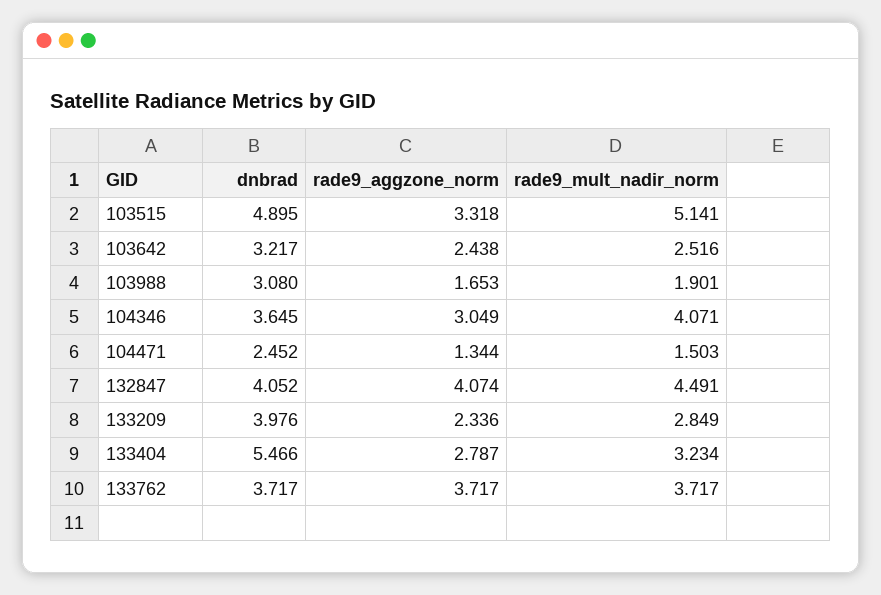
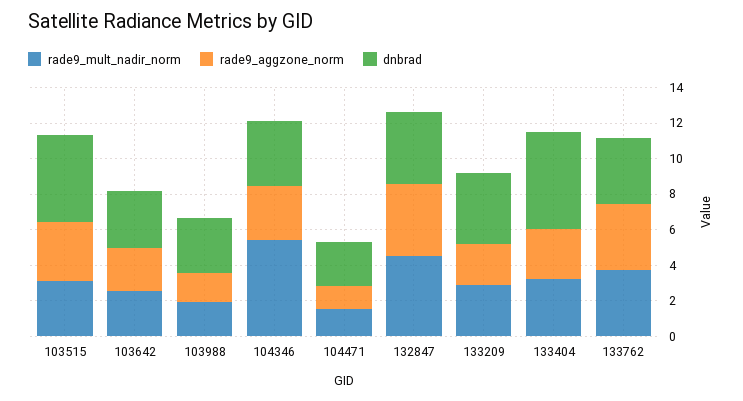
  {
    "dnbrad": {
      "103515": 4.895,
      "103642": 3.217,
      "103988": 3.08,
      "104346": 3.645,
      "104471": 2.452,
      "132847": 4.052,
      "133209": 3.976,
      "133404": 5.466,
      "133762": 3.717
    },
    "rade9_aggzone_norm": {
      "103515": 3.318,
      "103642": 2.438,
      "103988": 1.653,
      "104346": 3.049,
      "104471": 1.344,
      "132847": 4.074,
      "133209": 2.336,
      "133404": 2.787,
      "133762": 3.717
    },
    "rade9_mult_nadir_norm": {
-     "103515": 5.141,
+     "103515": 3,
      "103642": 2.516,
      "103988": 1.901,
-     "104346": 4.071,
+     "104346": 5.5,
      "104471": 1.503,
      "132847": 4.491,
      "133209": 2.849,
      "133404": 3.234,
      "133762": 3.717
    }
  }

